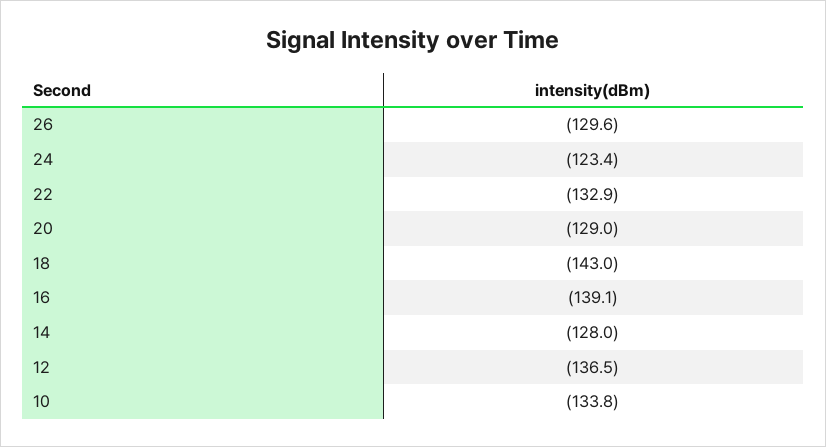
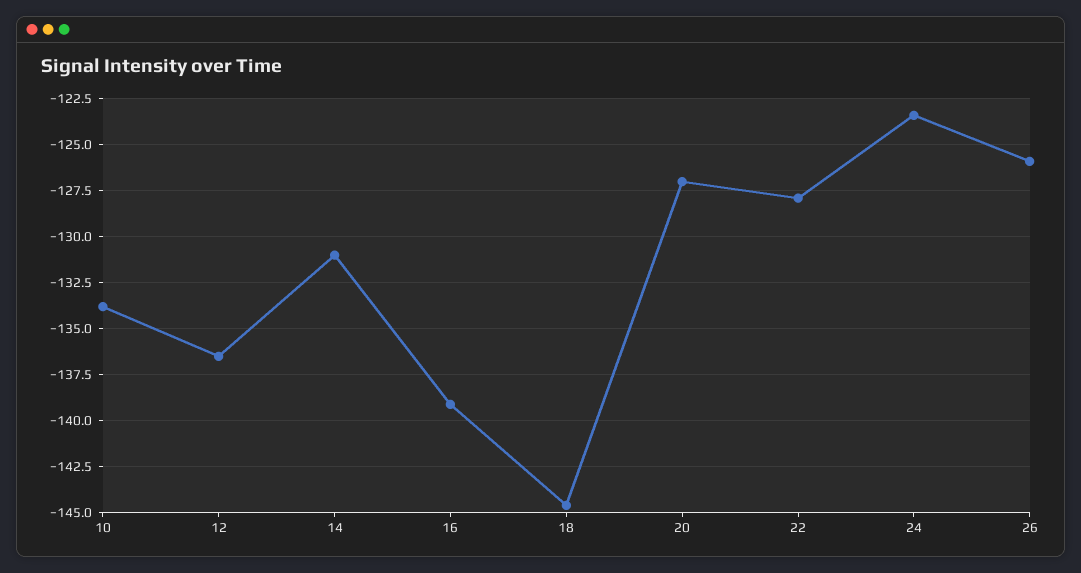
  {
-   "26": -129.6,
+   "26": -126,
    "24": -123.4,
-   "22": -132.9,
+   "22": -128,
-   "20": -129,
+   "20": -127,
-   "18": -143,
+   "18": -144.5,
    "16": -139.1,
-   "14": -128,
+   "14": -131,
    "12": -136.5,
    "10": -133.8
  }

